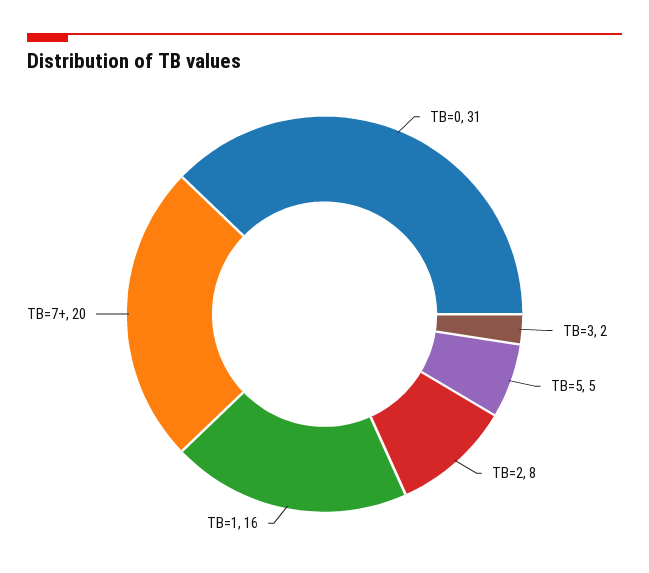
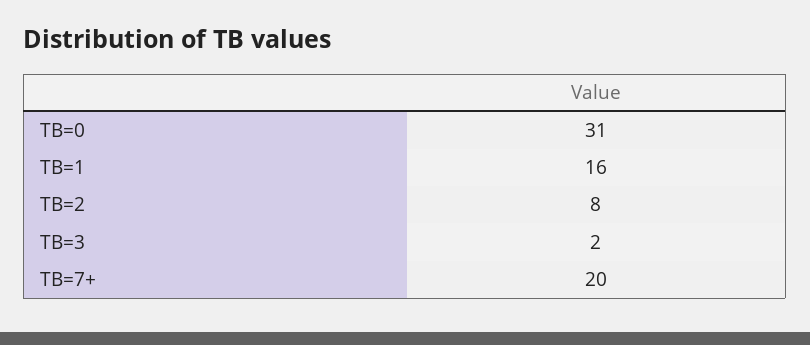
  {
    "TB=0": 31,
    "TB=3": 2,
-   "TB=5": 5,
    "TB=2": 8,
    "TB=1": 16,
    "TB=7+": 20
  }

